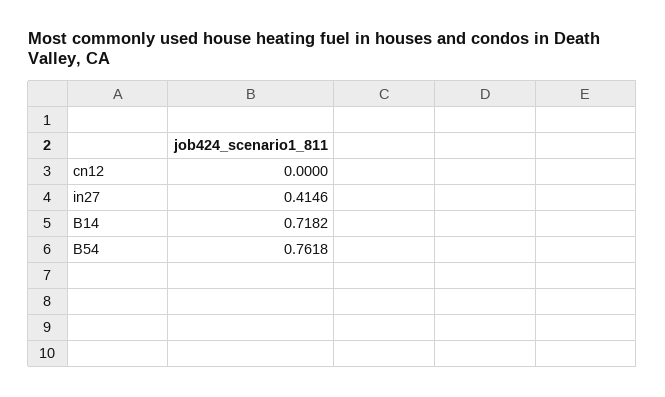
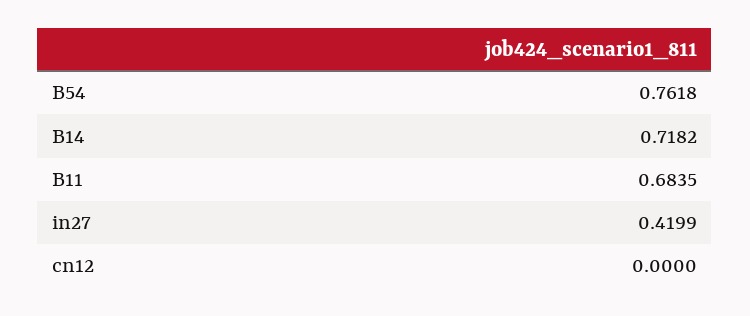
  {
    "cn12": 0,
-   "in27": 0.4146,
+   "in27": 0.4199,
    "B14": 0.7182,
-   "B54": 0.7618
+   "B54": 0.7618,
+   "B11": 0.6835
  }

